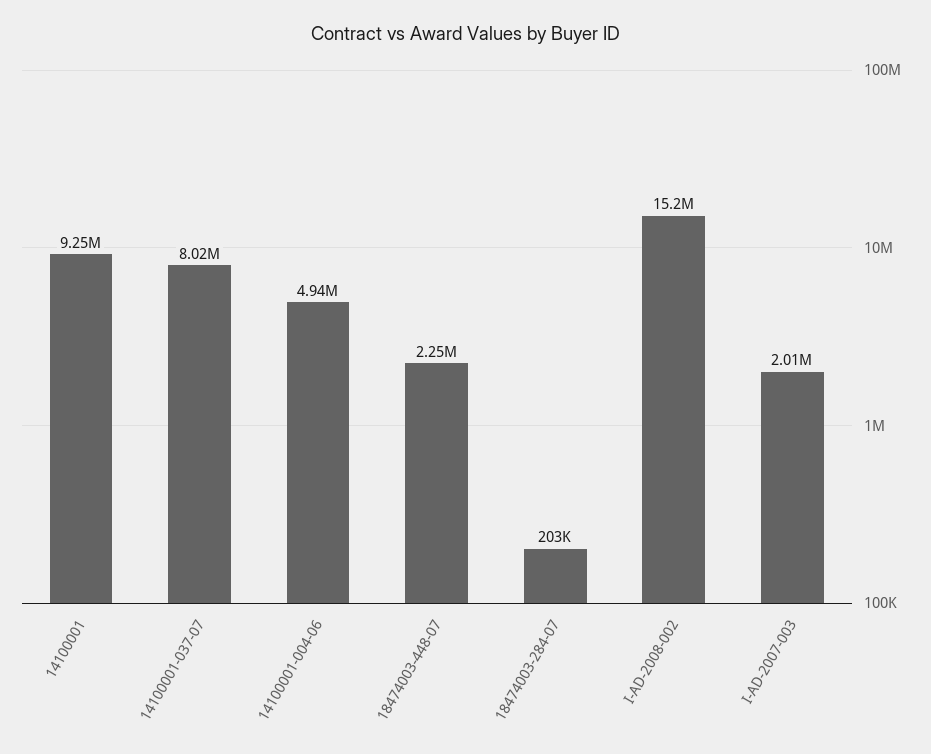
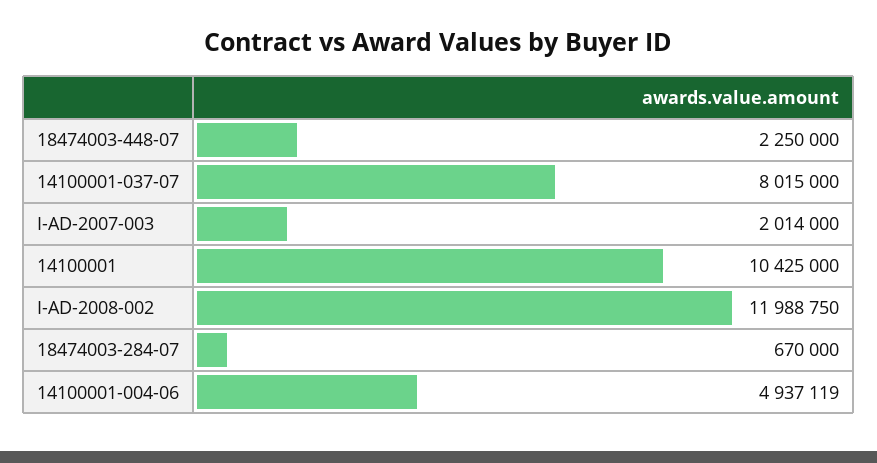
  {
-   "14100001": 9250000,
+   "14100001": 10425000,
    "14100001-037-07": 8015000,
    "14100001-004-06": 4937119,
    "18474003-448-07": 2250000,
-   "18474003-284-07": 203000,
+   "18474003-284-07": 670000,
-   "I-AD-2008-002": 15200000,
+   "I-AD-2008-002": 11988750,
    "I-AD-2007-003": 2014000
  }

